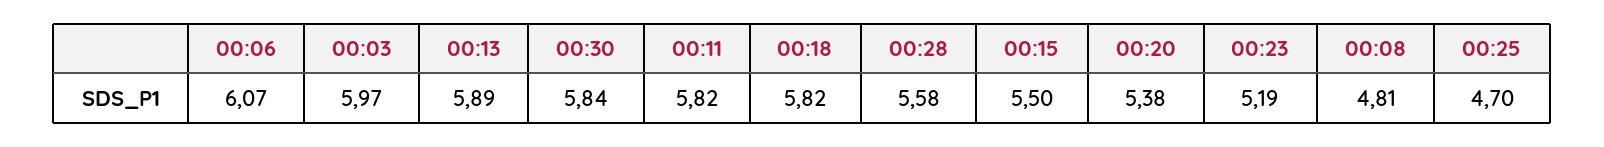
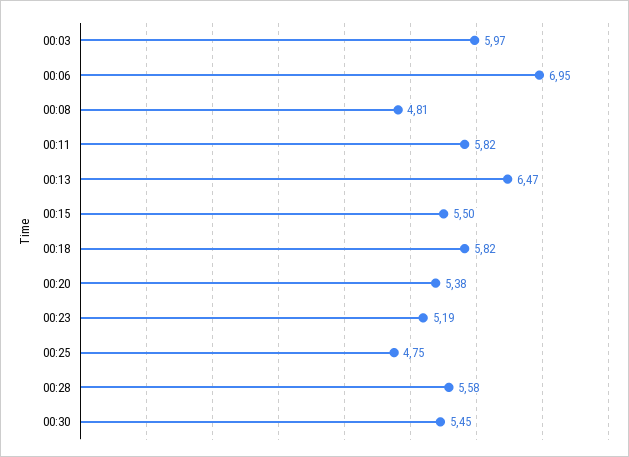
  {
-   "00:06": 6.07,
+   "00:06": 6.95,
    "00:03": 5.97,
-   "00:13": 5.89,
+   "00:13": 6.47,
-   "00:30": 5.84,
+   "00:30": 5.45,
    "00:11": 5.82,
    "00:18": 5.82,
    "00:28": 5.58,
    "00:15": 5.5,
    "00:20": 5.38,
    "00:23": 5.19,
    "00:08": 4.81,
-   "00:25": 4.7
+   "00:25": 4.75
  }

